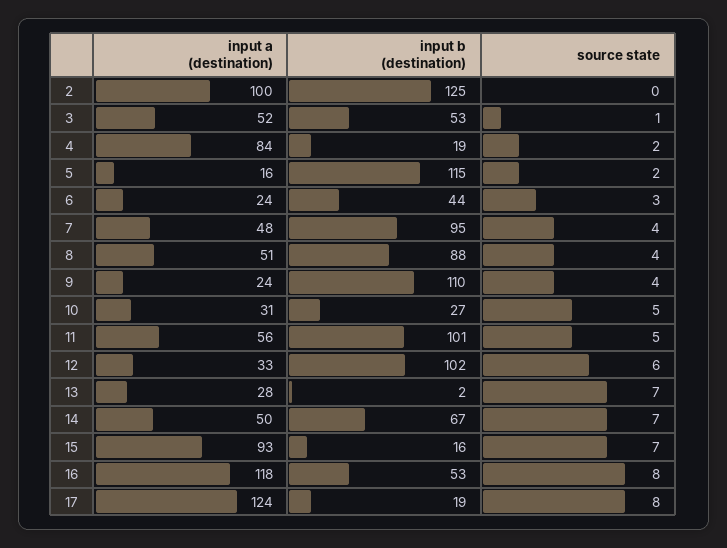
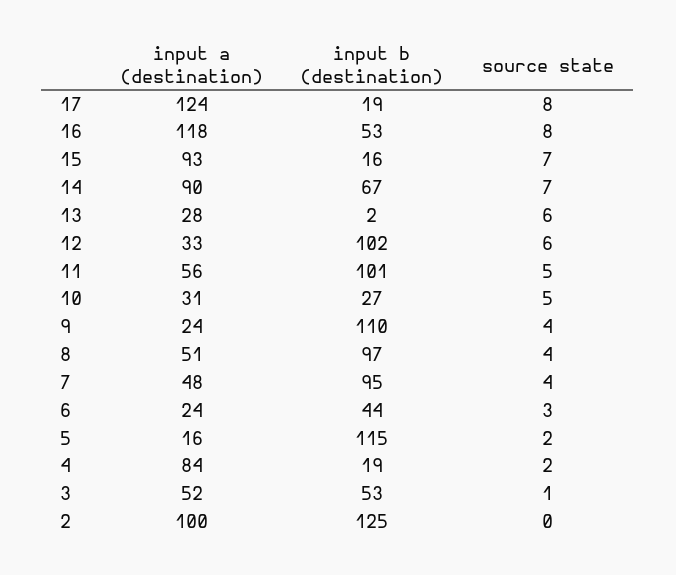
  {
    "input a (destination)": {
      "2": 100,
      "3": 52,
      "4": 84,
      "5": 16,
      "6": 24,
      "7": 48,
      "8": 51,
      "9": 24,
      "10": 31,
      "11": 56,
      "12": 33,
      "13": 28,
-     "14": 50,
+     "14": 90,
      "15": 93,
      "16": 118,
      "17": 124
    },
    "input b (destination)": {
      "2": 125,
      "3": 53,
      "4": 19,
      "5": 115,
      "6": 44,
      "7": 95,
-     "8": 88,
+     "8": 97,
      "9": 110,
      "10": 27,
      "11": 101,
      "12": 102,
      "13": 2,
      "14": 67,
      "15": 16,
      "16": 53,
      "17": 19
    },
    "source state": {
      "2": 0,
      "3": 1,
      "4": 2,
      "5": 2,
      "6": 3,
      "7": 4,
      "8": 4,
      "9": 4,
      "10": 5,
      "11": 5,
      "12": 6,
-     "13": 7,
+     "13": 6,
      "14": 7,
      "15": 7,
      "16": 8,
      "17": 8
    }
  }

